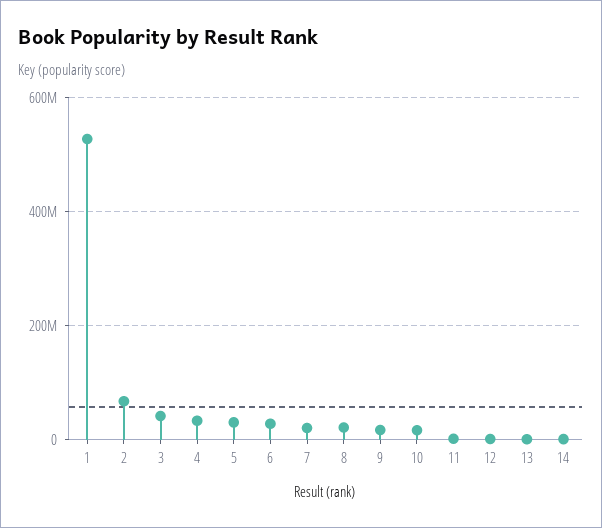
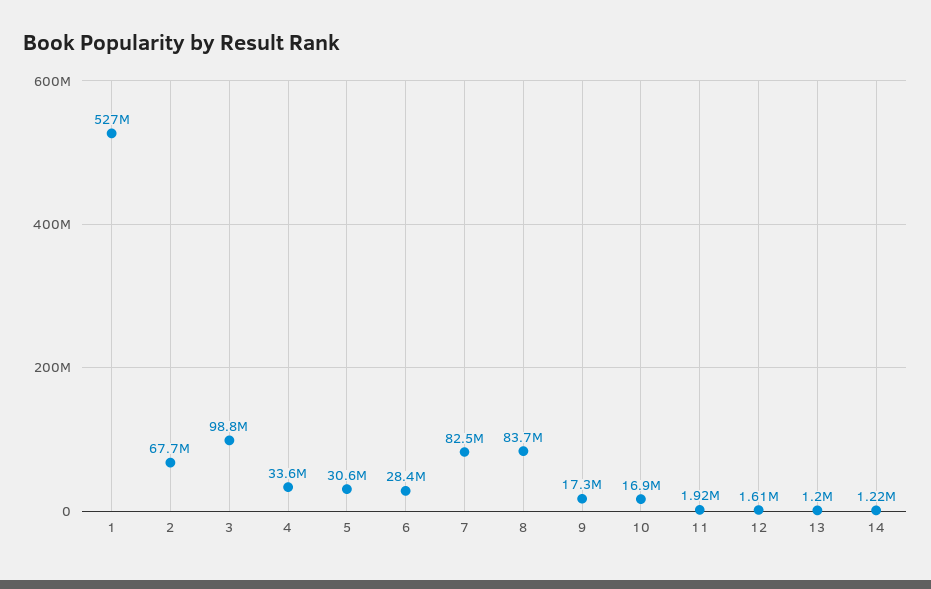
  {
    "1": 527000000,
    "2": 67700000,
-   "3": 40000000,
+   "3": 98800000,
    "4": 33600000,
    "5": 30600000,
    "6": 28400000,
-   "7": 20000000,
+   "7": 82500000,
-   "8": 20000000,
+   "8": 83700000,
    "9": 17300000,
    "10": 16900000,
    "11": 1920000,
    "12": 1610000,
    "13": 1200000,
    "14": 1220000
  }

